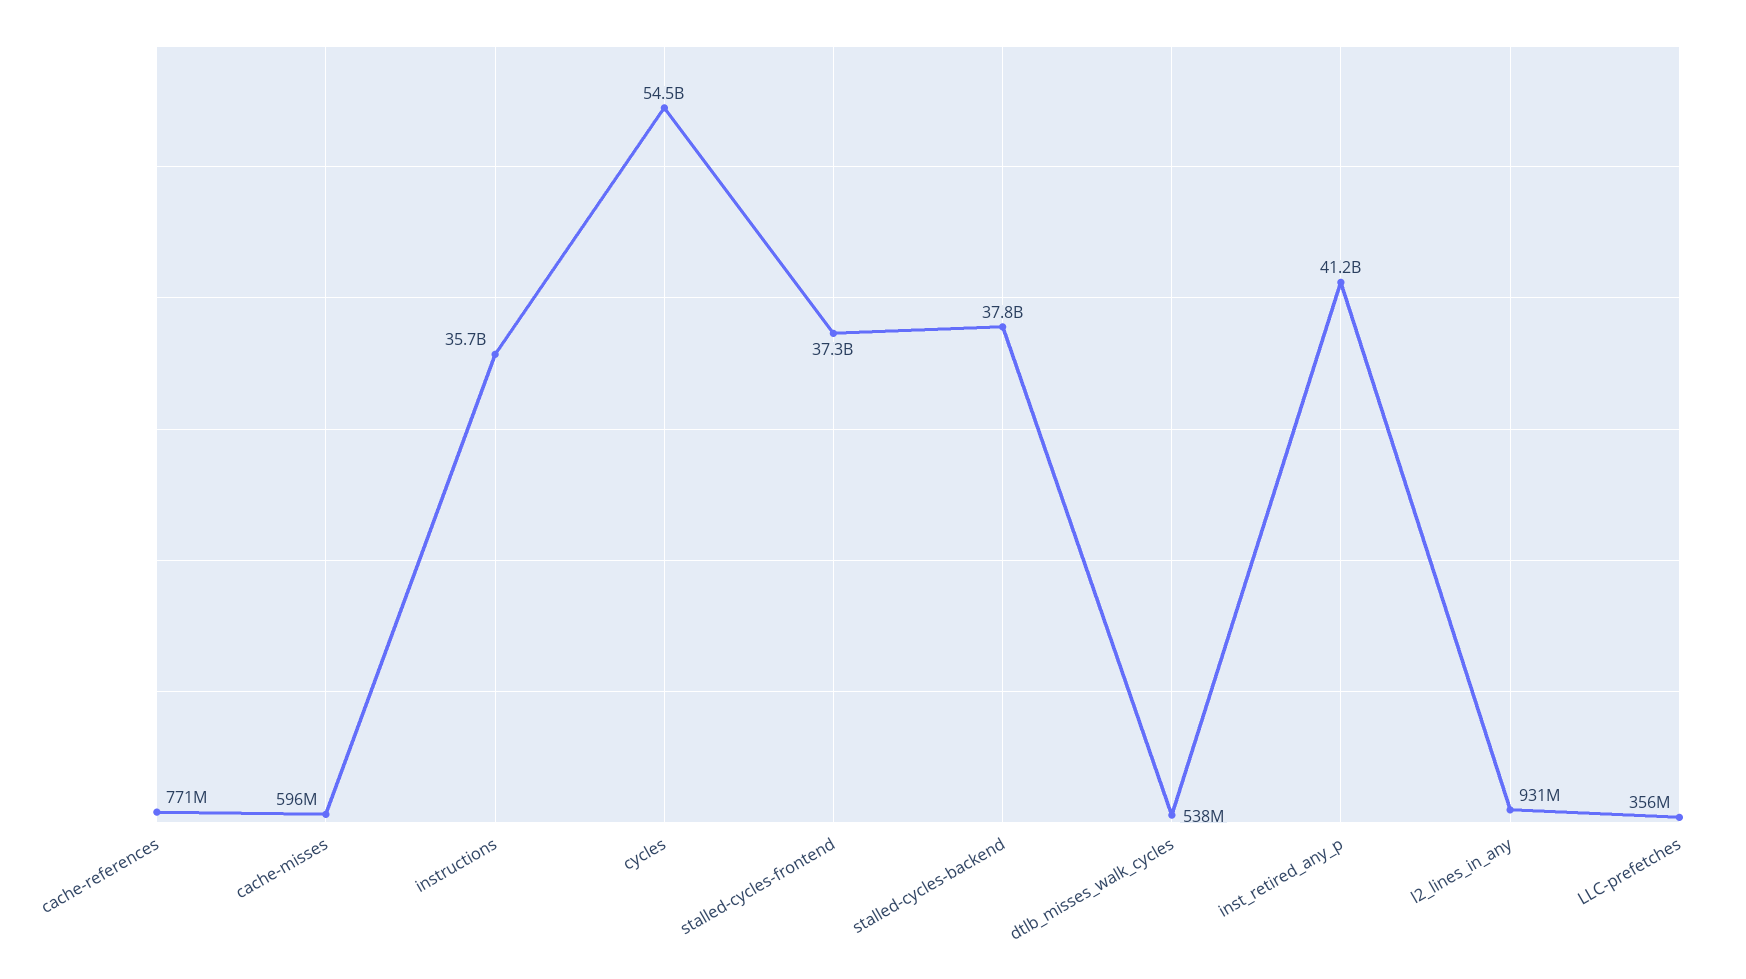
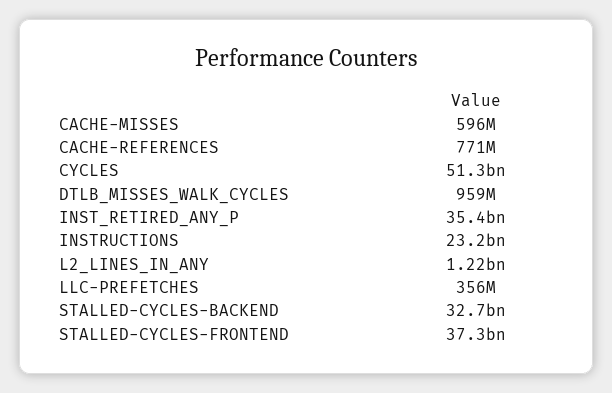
  {
    "cache-references": 771000000,
    "cache-misses": 596000000,
-   "instructions": 35700000000,
+   "instructions": 23200000000,
-   "cycles": 54500000000,
+   "cycles": 51300000000,
    "stalled-cycles-frontend": 37300000000,
-   "stalled-cycles-backend": 37800000000,
+   "stalled-cycles-backend": 32700000000,
-   "dtlb_misses_walk_cycles": 538000000,
+   "dtlb_misses_walk_cycles": 959000000,
-   "inst_retired_any_p": 41200000000,
+   "inst_retired_any_p": 35400000000,
-   "l2_lines_in_any": 931000000,
+   "l2_lines_in_any": 1220000000,
    "LLC-prefetches": 356000000
  }

